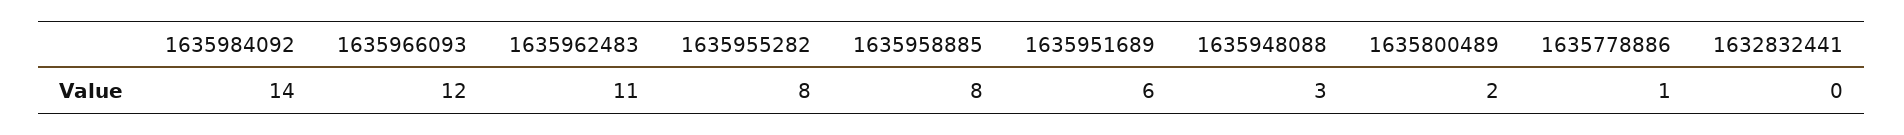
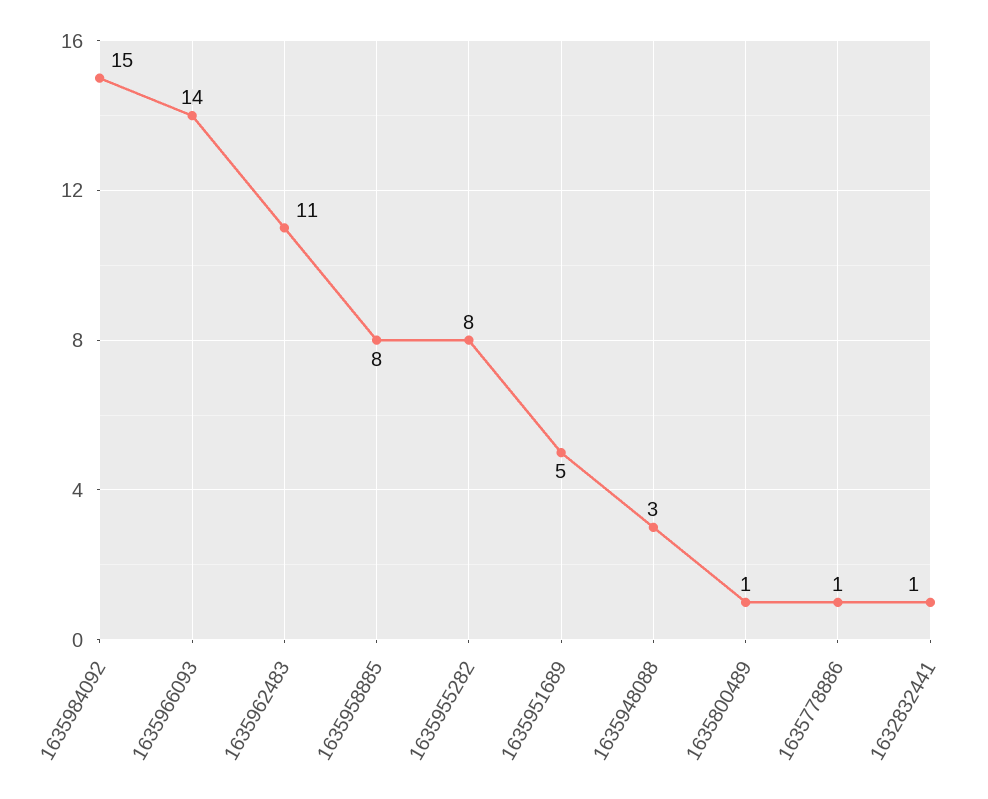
  {
-   "1635984092": 14,
+   "1635984092": 15,
-   "1635966093": 12,
+   "1635966093": 14,
    "1635962483": 11,
    "1635955282": 8,
    "1635958885": 8,
-   "1635951689": 6,
+   "1635951689": 5,
    "1635948088": 3,
-   "1635800489": 2,
+   "1635800489": 1,
    "1635778886": 1,
-   "1632832441": 0
+   "1632832441": 1
  }

